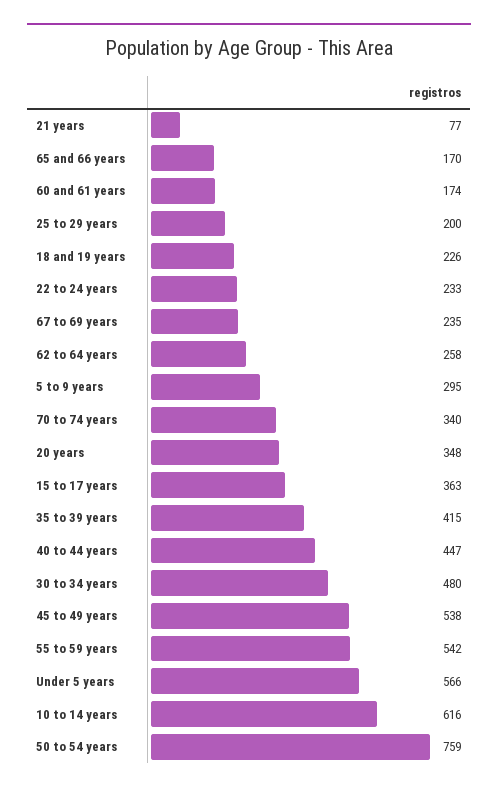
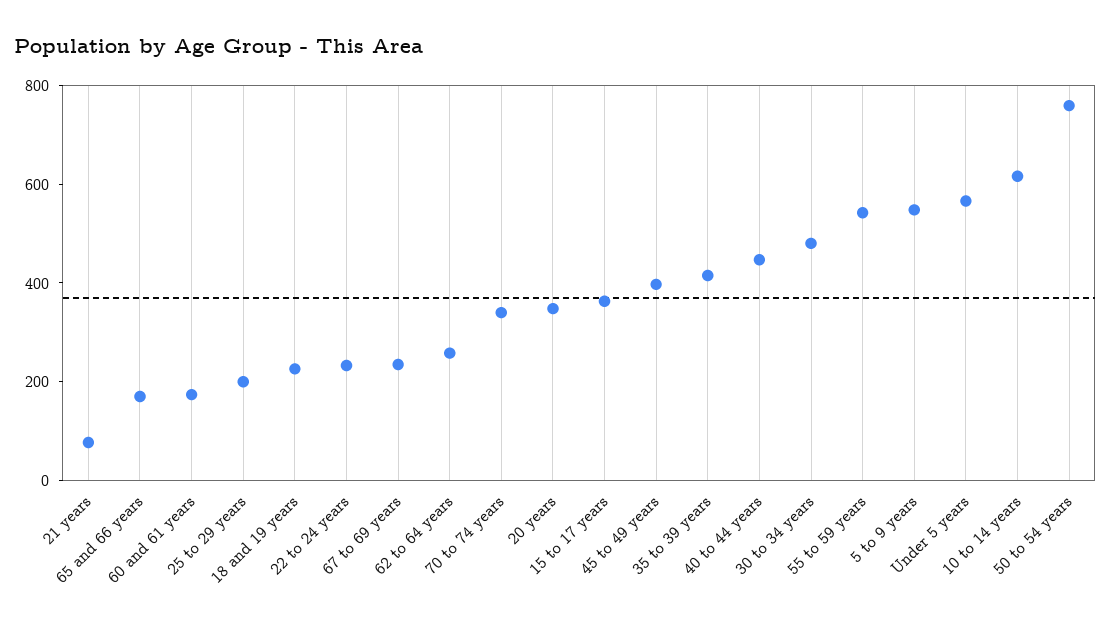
  {
    "21 years": 77,
    "65 and 66 years": 170,
    "60 and 61 years": 174,
    "25 to 29 years": 200,
    "18 and 19 years": 226,
    "22 to 24 years": 233,
    "67 to 69 years": 235,
    "62 to 64 years": 258,
-   "5 to 9 years": 295,
+   "5 to 9 years": 550,
    "70 to 74 years": 340,
    "20 years": 348,
    "15 to 17 years": 363,
    "35 to 39 years": 415,
    "40 to 44 years": 447,
    "30 to 34 years": 480,
-   "45 to 49 years": 538,
+   "45 to 49 years": 400,
    "55 to 59 years": 542,
    "Under 5 years": 566,
    "10 to 14 years": 616,
    "50 to 54 years": 759
  }

